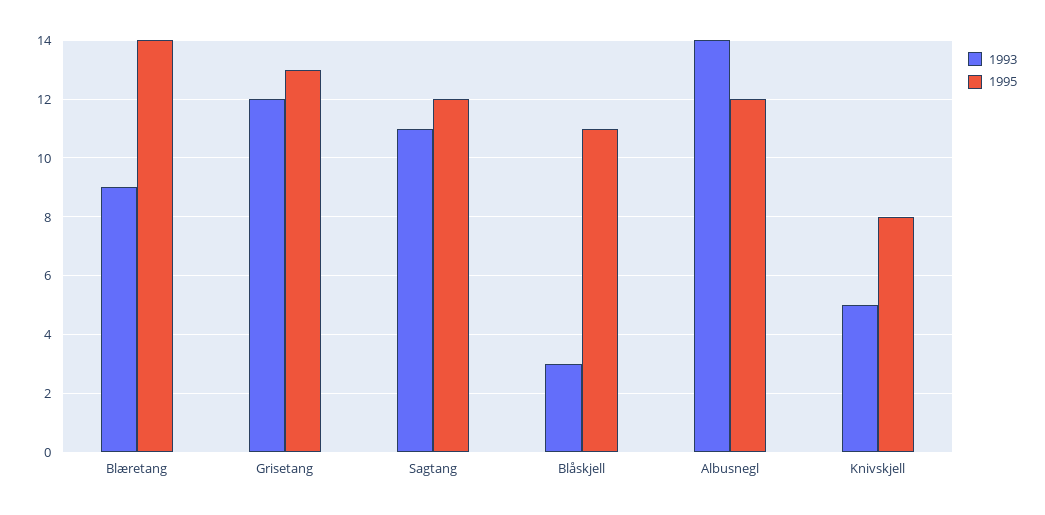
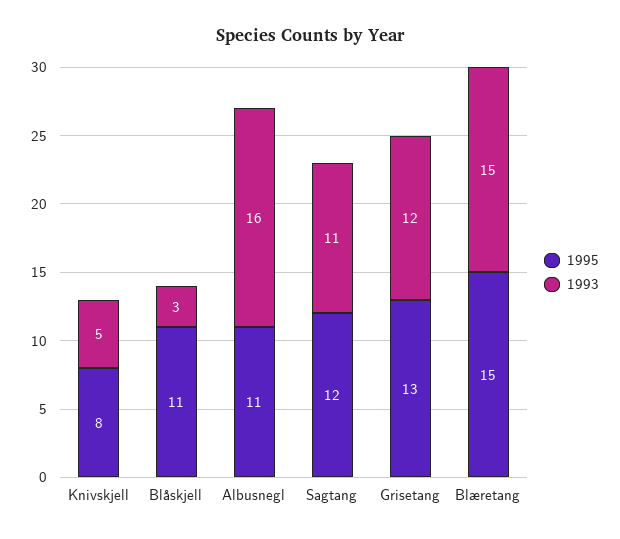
  {
    "1993": {
-     "Blæretang": 9,
+     "Blæretang": 15,
      "Grisetang": 12,
      "Sagtang": 11,
      "Blåskjell": 3,
-     "Albusnegl": 14,
+     "Albusnegl": 16,
      "Knivskjell": 5
    },
    "1995": {
-     "Blæretang": 14,
+     "Blæretang": 15,
      "Grisetang": 13,
      "Sagtang": 12,
      "Blåskjell": 11,
-     "Albusnegl": 12,
+     "Albusnegl": 11,
      "Knivskjell": 8
    }
  }

